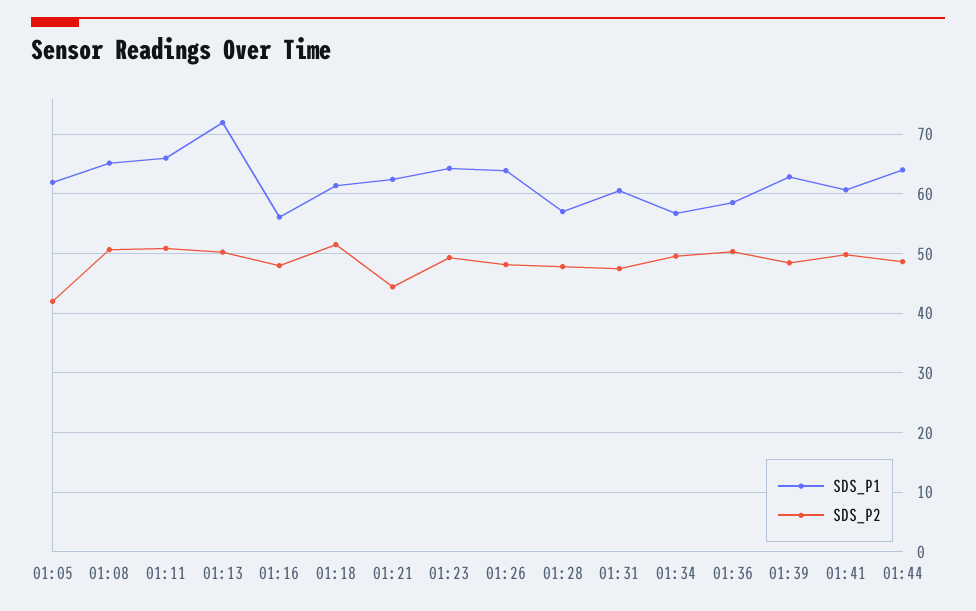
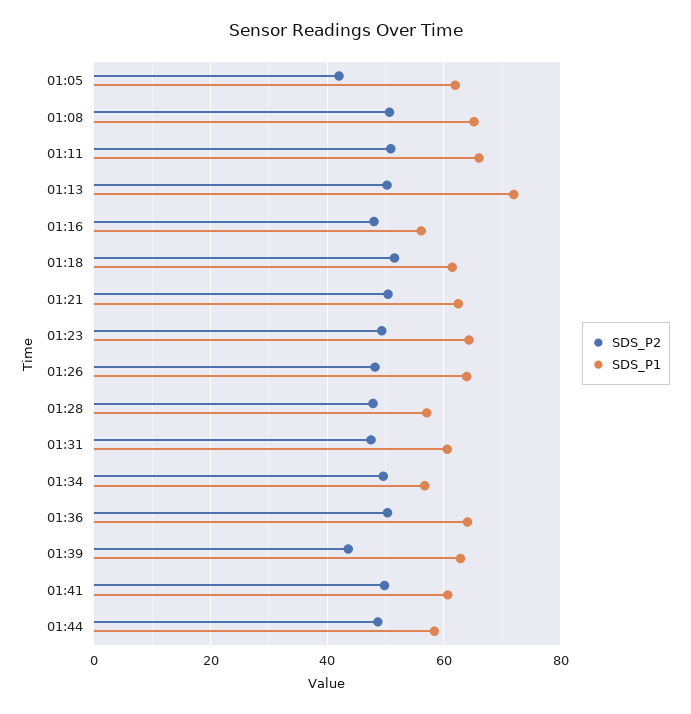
  {
    "SDS_P1": {
      "01:05": 62,
      "01:08": 66,
      "01:11": 66,
      "01:13": 72,
      "01:16": 56,
      "01:18": 62,
      "01:21": 62,
      "01:23": 64,
      "01:26": 64,
      "01:28": 58,
      "01:31": 60,
      "01:34": 56,
-     "01:36": 58,
+     "01:36": 64,
      "01:39": 62,
      "01:41": 60,
-     "01:44": 64
+     "01:44": 58
    },
    "SDS_P2": {
      "01:05": 42,
      "01:08": 50,
      "01:11": 50,
      "01:13": 50,
      "01:16": 48,
      "01:18": 52,
-     "01:21": 44,
+     "01:21": 50,
      "01:23": 50,
      "01:26": 48,
      "01:28": 48,
      "01:31": 48,
      "01:34": 50,
      "01:36": 50,
-     "01:39": 48,
+     "01:39": 44,
      "01:41": 50,
      "01:44": 48
    }
  }

